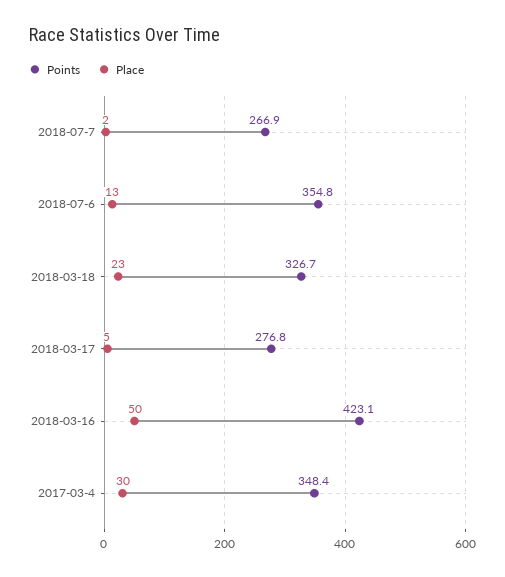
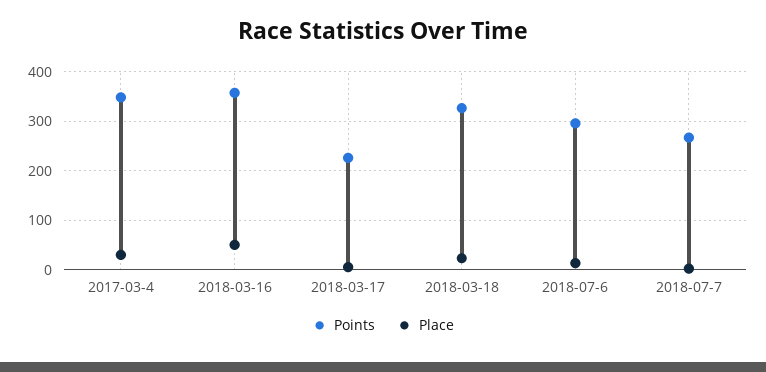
  {
    "Points": {
      "2018-07-7": 266.9,
-     "2018-07-6": 354.8,
+     "2018-07-6": 300,
      "2018-03-18": 326.7,
-     "2018-03-17": 276.8,
+     "2018-03-17": 220,
-     "2018-03-16": 423.1,
+     "2018-03-16": 360,
      "2017-03-4": 348.4
    },
    "Place": {
      "2018-07-7": 2,
      "2018-07-6": 13,
      "2018-03-18": 23,
      "2018-03-17": 5,
      "2018-03-16": 50,
      "2017-03-4": 30
    }
  }

